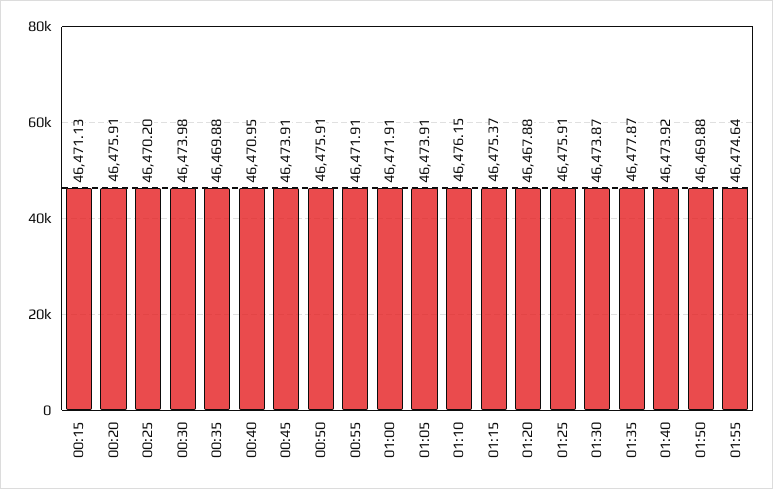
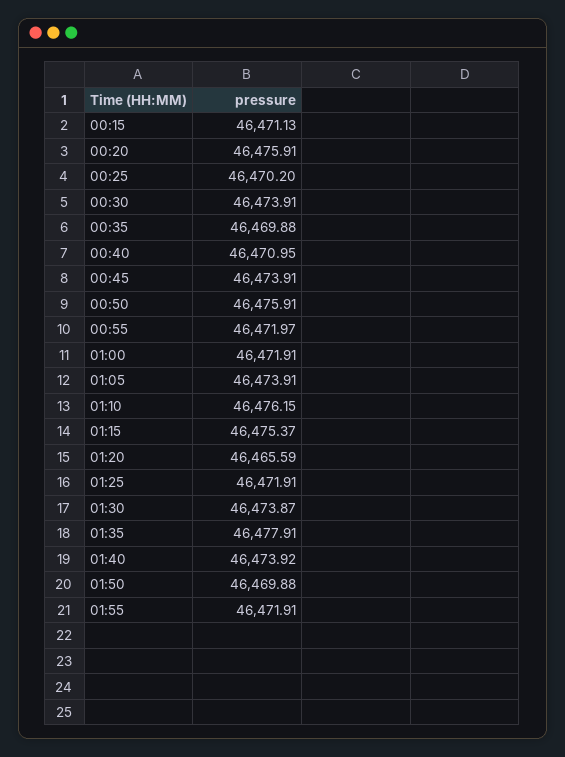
  {
    "00:15": 46471.13,
    "00:20": 46475.91,
    "00:25": 46470.2,
-   "00:30": 46473.98,
+   "00:30": 46473.91,
    "00:35": 46469.88,
    "00:40": 46470.95,
    "00:45": 46473.91,
    "00:50": 46475.91,
-   "00:55": 46471.91,
+   "00:55": 46471.97,
    "01:00": 46471.91,
    "01:05": 46473.91,
    "01:10": 46476.15,
    "01:15": 46475.37,
-   "01:20": 46467.88,
+   "01:20": 46465.59,
-   "01:25": 46475.91,
+   "01:25": 46471.91,
    "01:30": 46473.87,
-   "01:35": 46477.87,
+   "01:35": 46477.91,
    "01:40": 46473.92,
    "01:50": 46469.88,
-   "01:55": 46474.64
+   "01:55": 46471.91
  }

